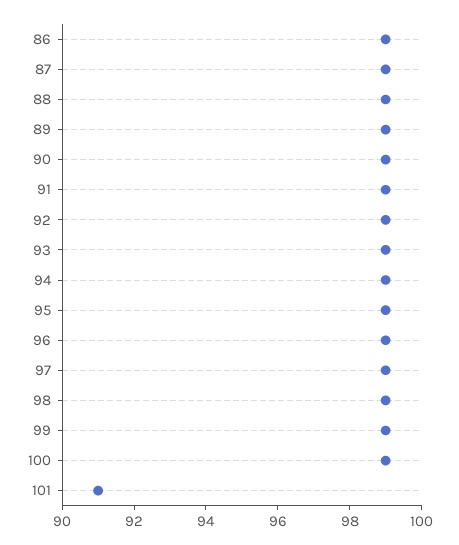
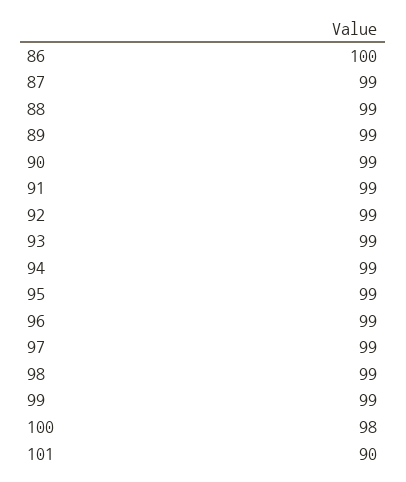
  {
-   "86": 99,
+   "86": 100,
    "87": 99,
    "88": 99,
    "89": 99,
    "90": 99,
    "91": 99,
    "92": 99,
    "93": 99,
    "94": 99,
    "95": 99,
    "96": 99,
    "97": 99,
    "98": 99,
    "99": 99,
-   "100": 99,
+   "100": 98,
-   "101": 91
+   "101": 90
  }

